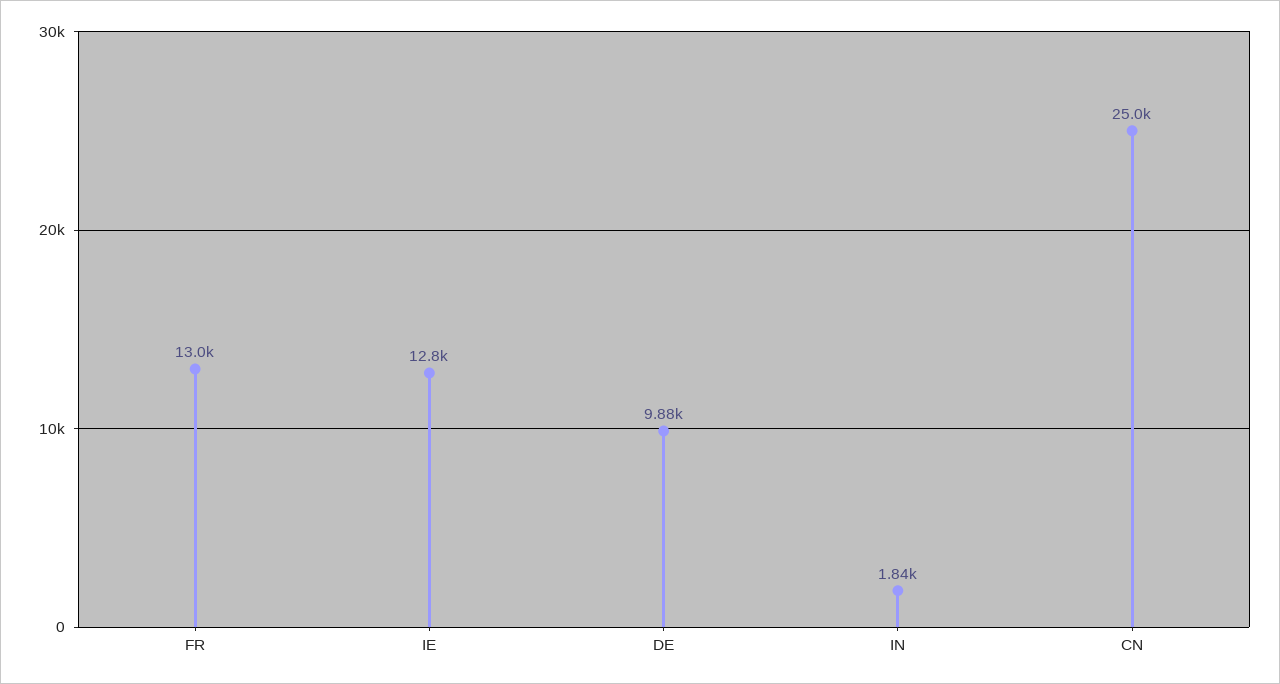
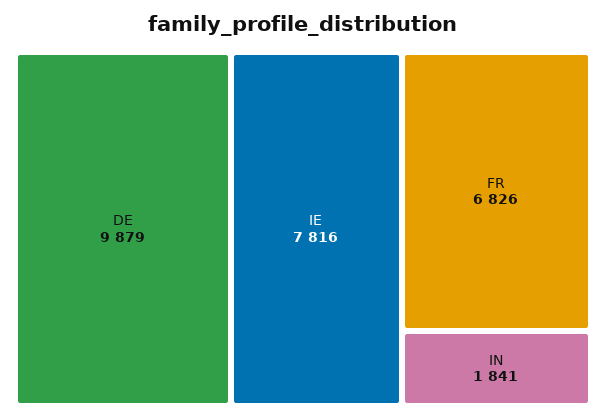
  {
-   "FR": 13000,
+   "FR": 6826,
-   "IE": 12800,
+   "IE": 7816,
    "DE": 9879,
-   "IN": 1841,
+   "IN": 1841
-   "CN": 25000
  }

